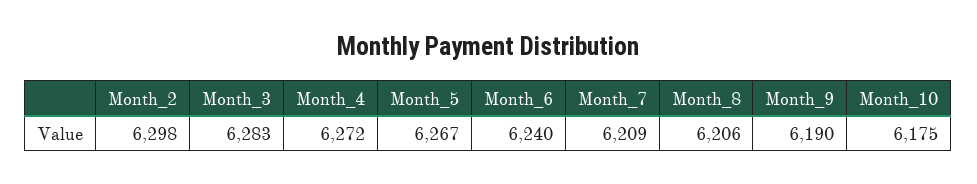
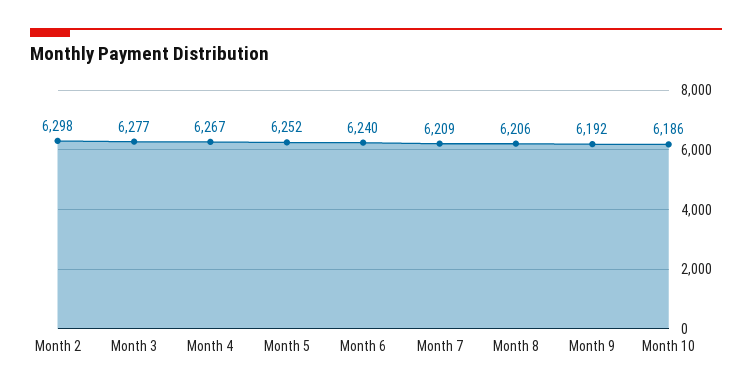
  {
    "Month_2": 6298,
-   "Month_3": 6283,
+   "Month_3": 6277,
-   "Month_4": 6272,
+   "Month_4": 6267,
-   "Month_5": 6267,
+   "Month_5": 6252,
    "Month_6": 6240,
    "Month_7": 6209,
    "Month_8": 6206,
-   "Month_9": 6190,
+   "Month_9": 6192,
-   "Month_10": 6175
+   "Month_10": 6186
  }

